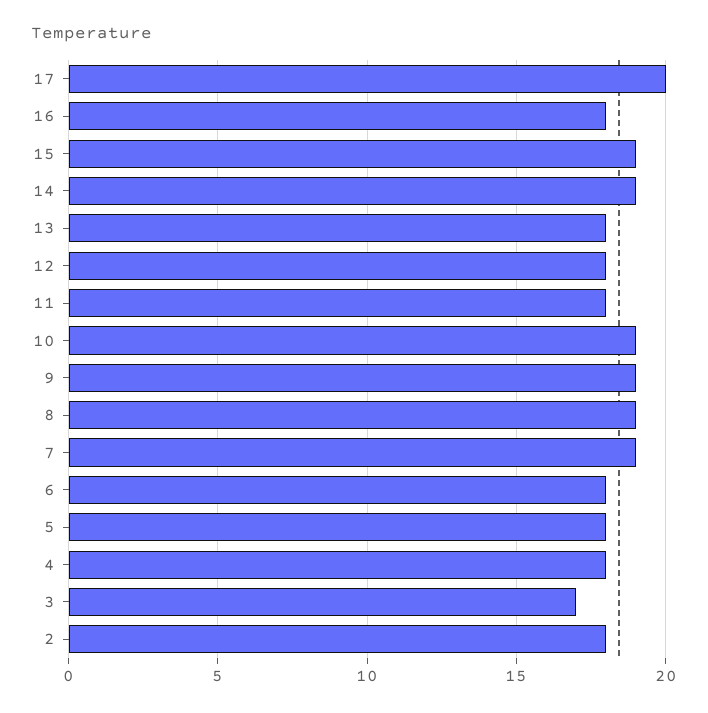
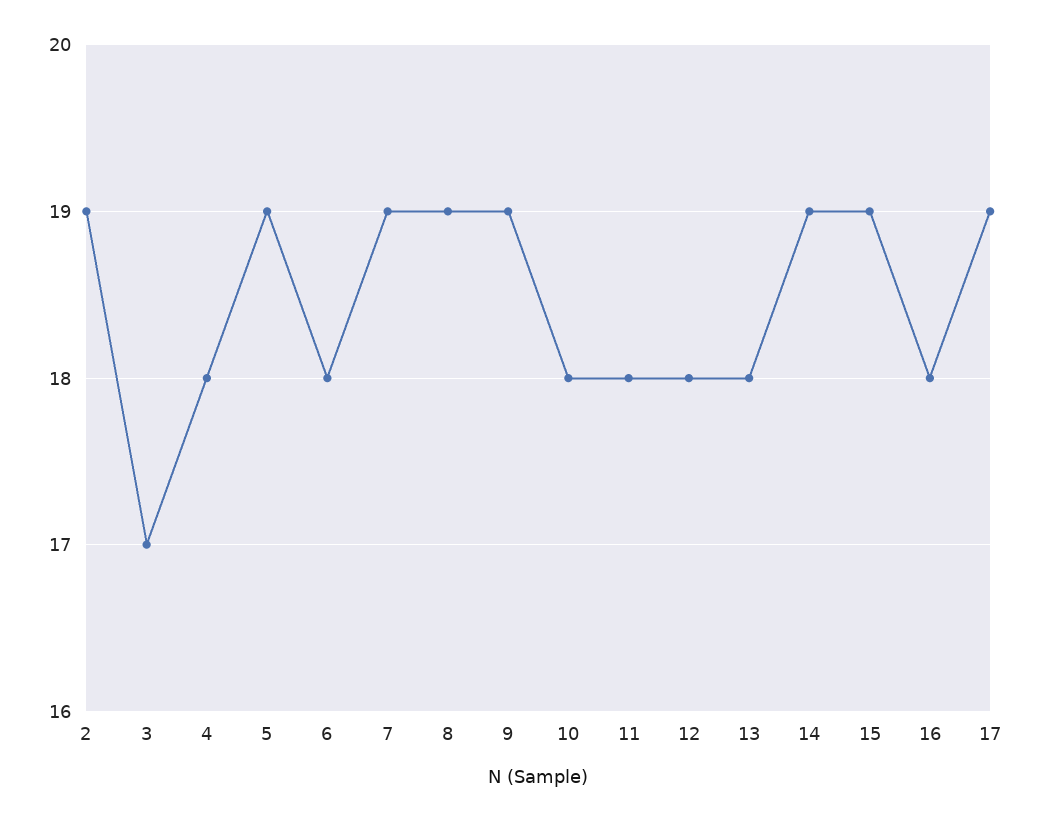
  {
-   "17": 20,
+   "17": 19,
    "16": 18,
    "15": 19,
    "14": 19,
    "13": 18,
    "12": 18,
    "11": 18,
-   "10": 19,
+   "10": 18,
    "9": 19,
    "8": 19,
    "7": 19,
    "6": 18,
-   "5": 18,
+   "5": 19,
    "4": 18,
    "3": 17,
-   "2": 18
+   "2": 19
  }

